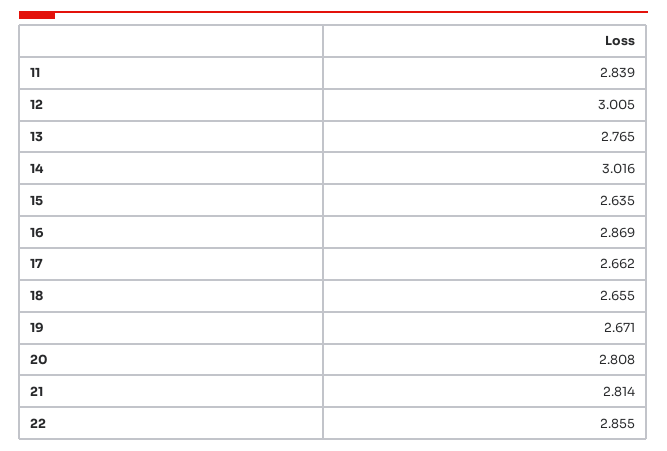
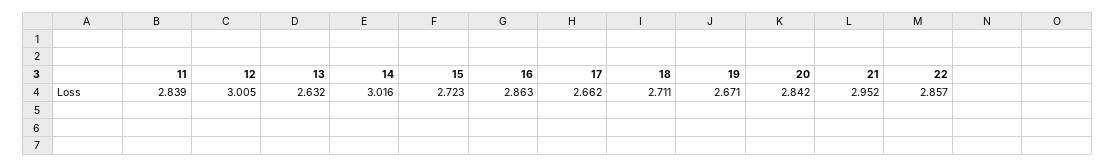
  {
    "11": 2.839,
    "12": 3.005,
-   "13": 2.765,
+   "13": 2.632,
    "14": 3.016,
-   "15": 2.635,
+   "15": 2.723,
-   "16": 2.869,
+   "16": 2.863,
    "17": 2.662,
-   "18": 2.655,
+   "18": 2.711,
    "19": 2.671,
-   "20": 2.808,
+   "20": 2.842,
-   "21": 2.814,
+   "21": 2.952,
-   "22": 2.855
+   "22": 2.857
  }

